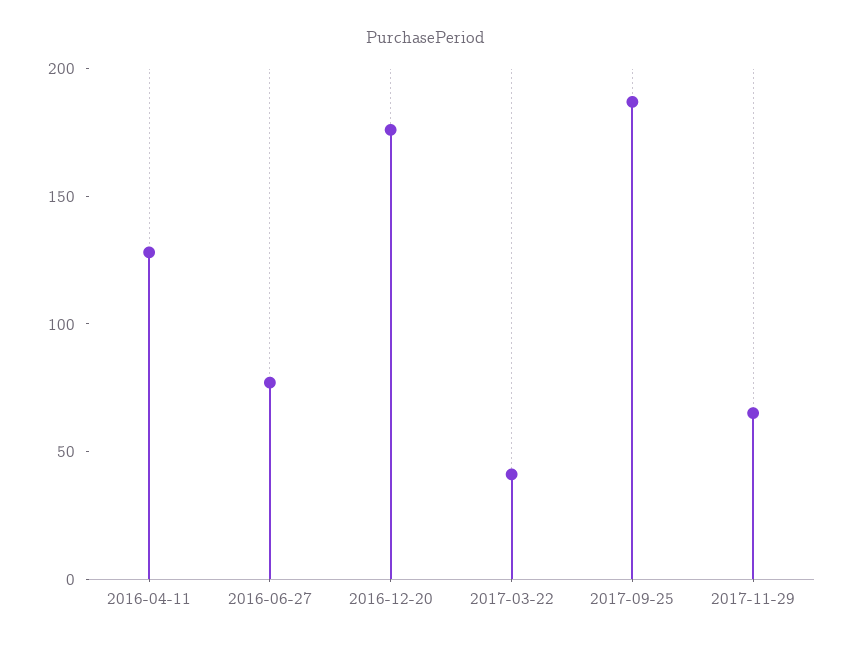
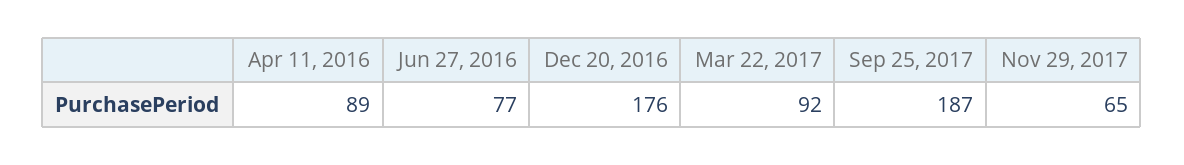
  {
-   "2016-04-11": 130,
+   "2016-04-11": 89,
    "2016-06-27": 77,
    "2016-12-20": 176,
-   "2017-03-22": 40,
+   "2017-03-22": 92,
    "2017-09-25": 187,
    "2017-11-29": 65
  }

